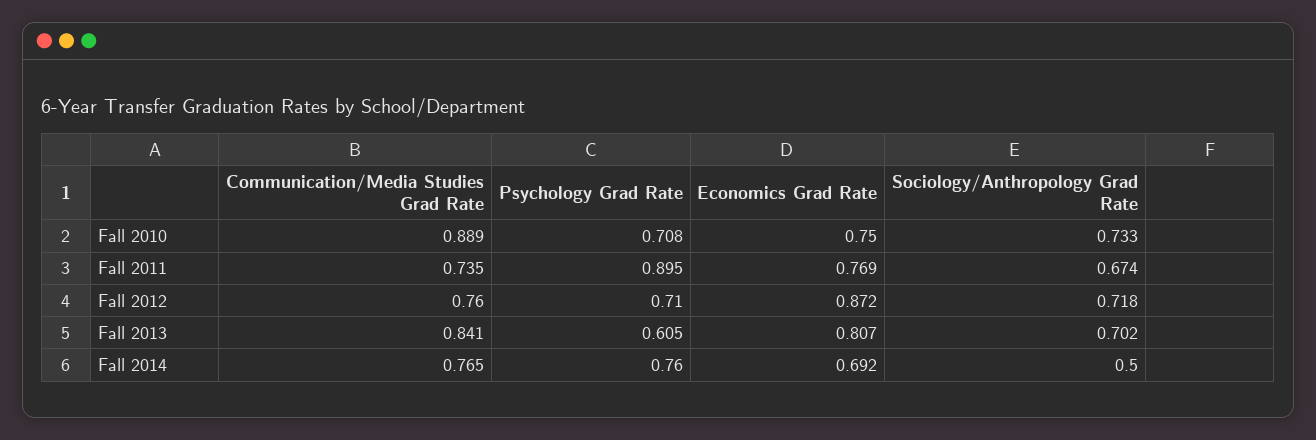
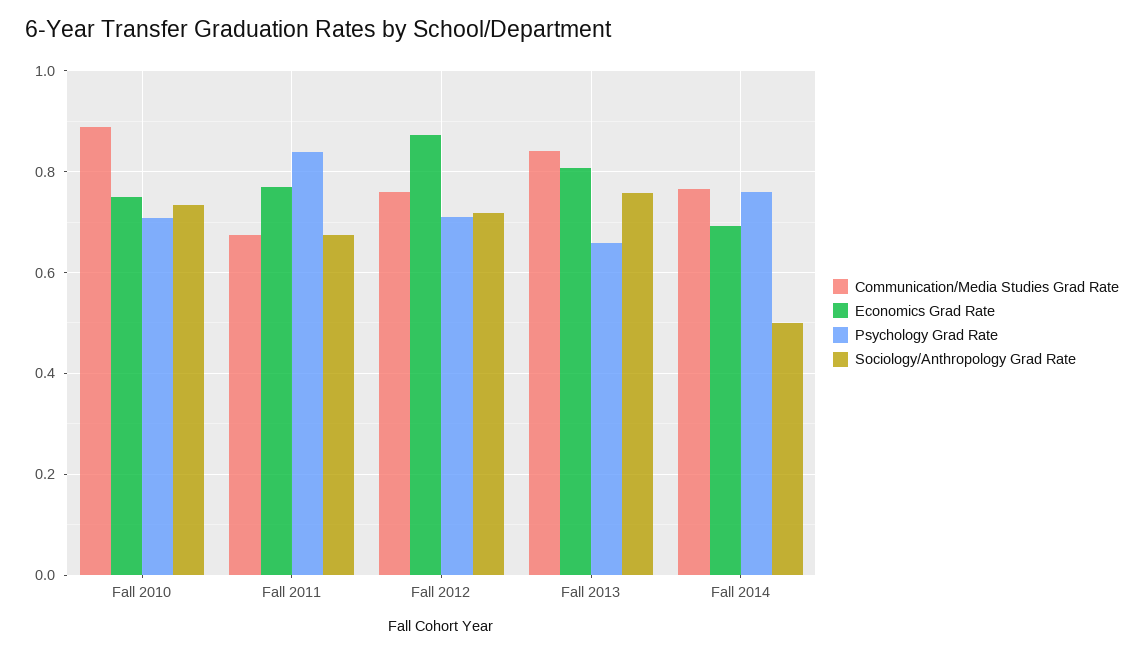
  {
    "Communication/Media Studies Grad Rate": {
      "Fall 2010": 0.889,
-     "Fall 2011": 0.735,
+     "Fall 2011": 0.68,
      "Fall 2012": 0.76,
      "Fall 2013": 0.841,
      "Fall 2014": 0.765
    },
    "Psychology Grad Rate": {
      "Fall 2010": 0.708,
-     "Fall 2011": 0.895,
+     "Fall 2011": 0.84,
      "Fall 2012": 0.71,
-     "Fall 2013": 0.605,
+     "Fall 2013": 0.66,
      "Fall 2014": 0.76
    },
    "Economics Grad Rate": {
      "Fall 2010": 0.75,
      "Fall 2011": 0.769,
      "Fall 2012": 0.872,
      "Fall 2013": 0.807,
      "Fall 2014": 0.692
    },
    "Sociology/Anthropology Grad Rate": {
      "Fall 2010": 0.733,
      "Fall 2011": 0.674,
      "Fall 2012": 0.718,
-     "Fall 2013": 0.702,
+     "Fall 2013": 0.76,
      "Fall 2014": 0.5
    }
  }

